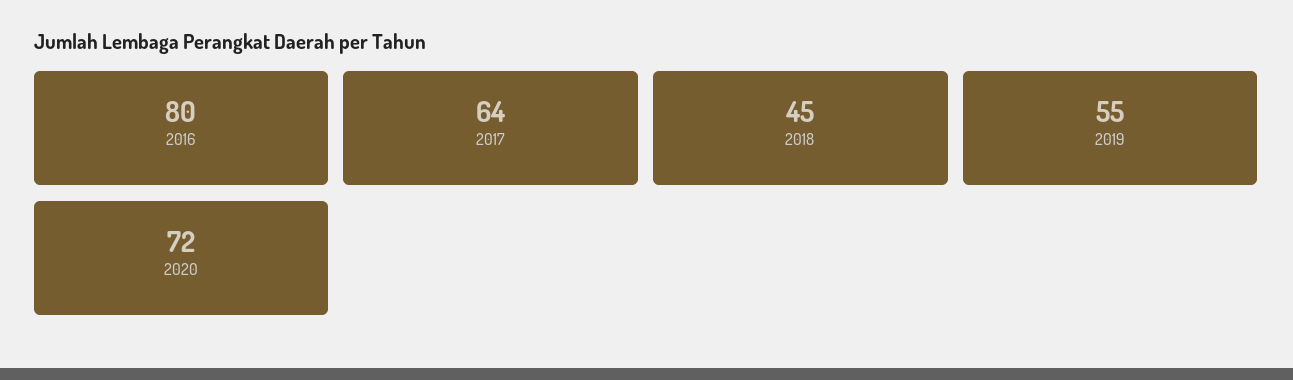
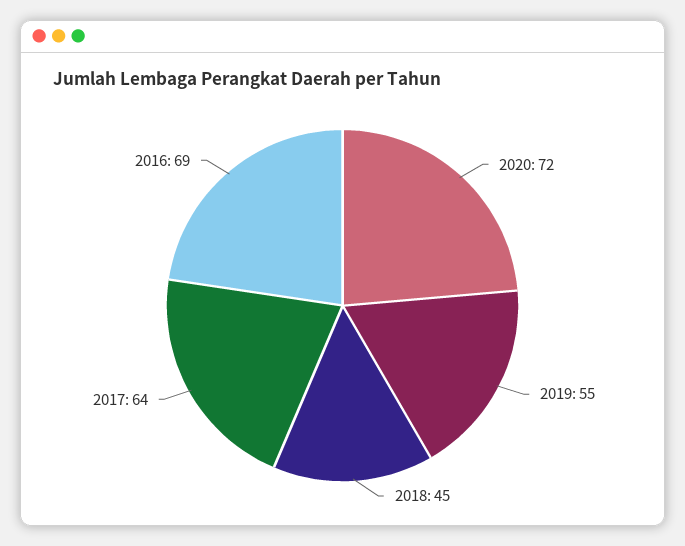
  {
-   "2016": 80,
+   "2016": 69,
    "2017": 64,
    "2018": 45,
    "2019": 55,
    "2020": 72
  }

